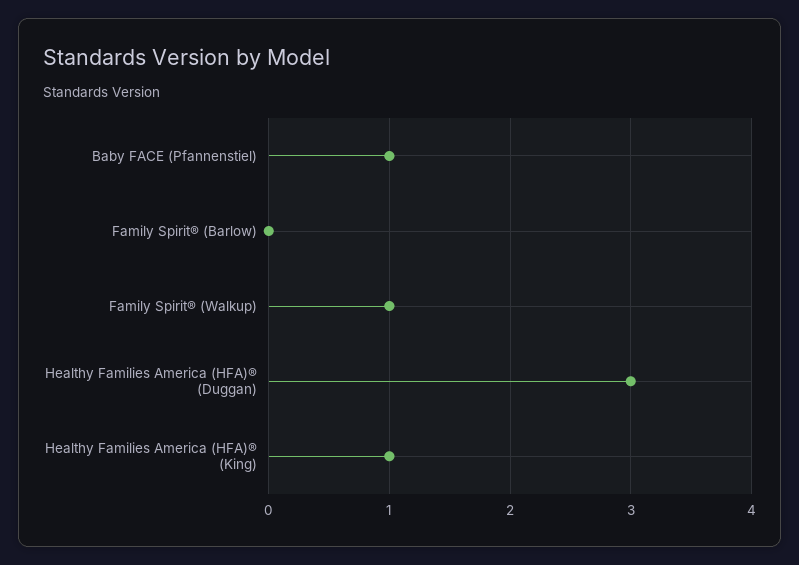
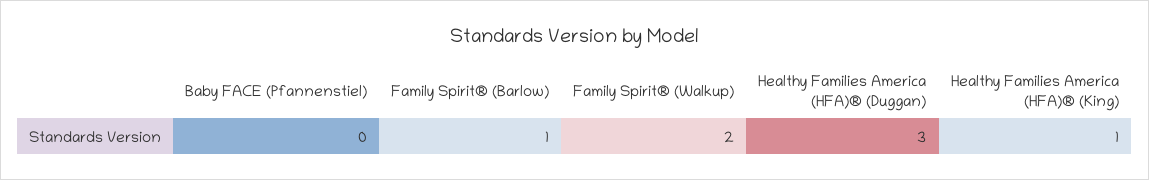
  {
-   "Baby FACE (Pfannenstiel)": 1,
+   "Baby FACE (Pfannenstiel)": 0,
-   "Family Spirit® (Barlow)": 0,
+   "Family Spirit® (Barlow)": 1,
-   "Family Spirit® (Walkup)": 1,
+   "Family Spirit® (Walkup)": 2,
    "Healthy Families America (HFA)® (Duggan)": 3,
    "Healthy Families America (HFA)® (King)": 1
  }

